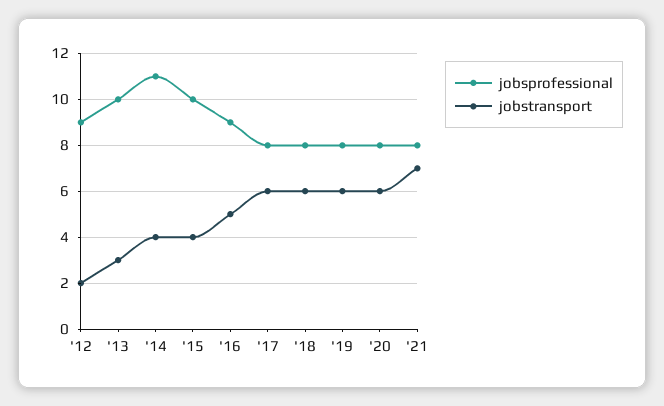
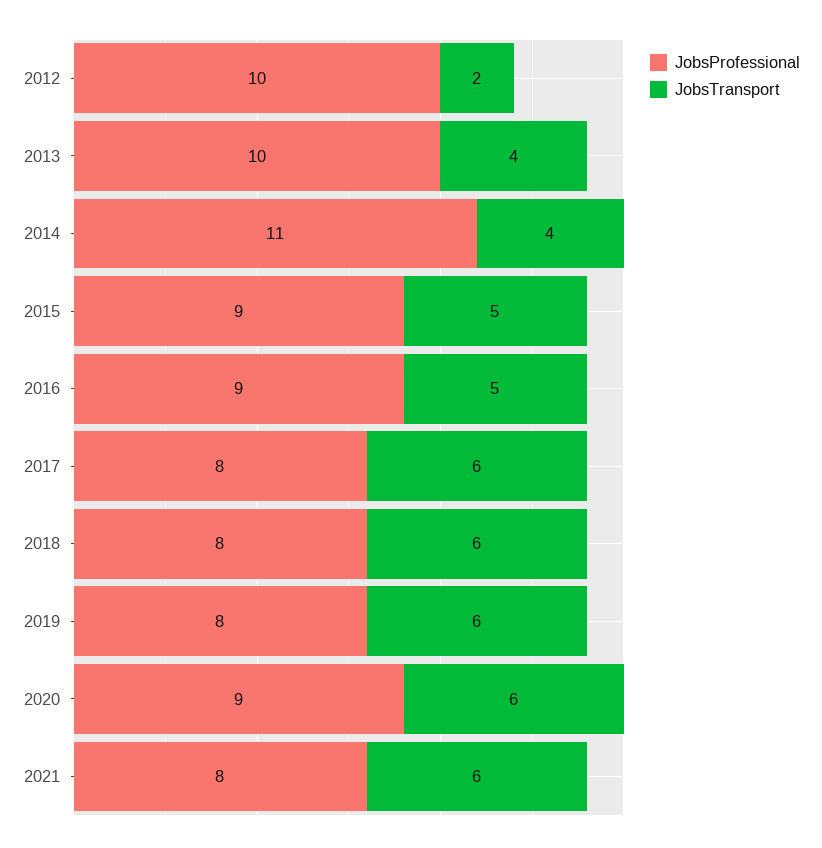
  {
    "jobsprofessional": {
-     "'12": 9,
+     "'12": 10,
      "'13": 10,
      "'14": 11,
-     "'15": 10,
+     "'15": 9,
      "'16": 9,
      "'17": 8,
      "'18": 8,
      "'19": 8,
-     "'20": 8,
+     "'20": 9,
      "'21": 8
    },
    "jobstransport": {
      "'12": 2,
-     "'13": 3,
+     "'13": 4,
      "'14": 4,
-     "'15": 4,
+     "'15": 5,
      "'16": 5,
      "'17": 6,
      "'18": 6,
      "'19": 6,
      "'20": 6,
-     "'21": 7
+     "'21": 6
    }
  }

